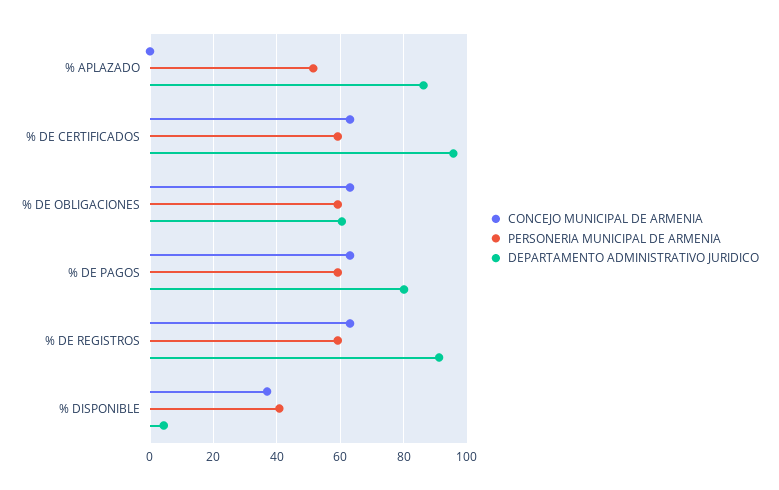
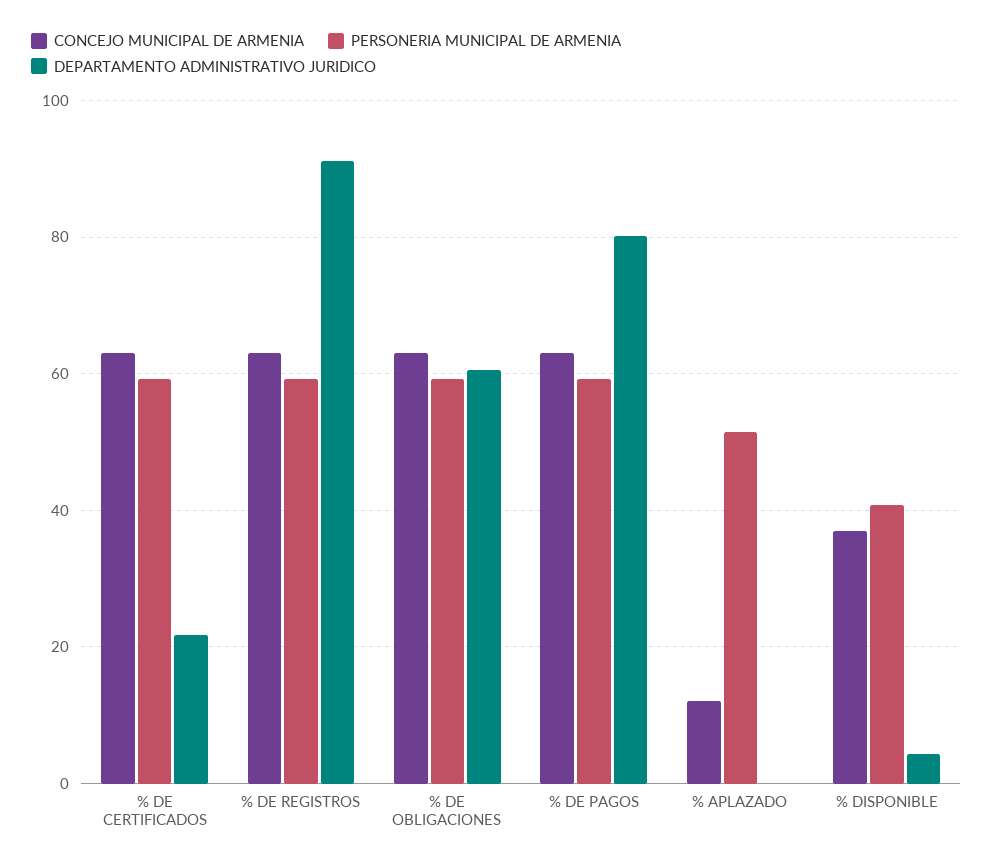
  {
    "CONCEJO MUNICIPAL DE ARMENIA": {
-     "% APLAZADO": 0,
+     "% APLAZADO": 12,
      "% DE CERTIFICADOS": 64,
      "% DE OBLIGACIONES": 64,
      "% DE PAGOS": 64,
      "% DE REGISTROS": 64,
      "% DISPONIBLE": 36
    },
    "PERSONERIA MUNICIPAL DE ARMENIA": {
      "% APLAZADO": 52,
      "% DE CERTIFICADOS": 60,
      "% DE OBLIGACIONES": 60,
      "% DE PAGOS": 60,
      "% DE REGISTROS": 60,
      "% DISPONIBLE": 40
    },
    "DEPARTAMENTO ADMINISTRATIVO JURIDICO": {
-     "% APLAZADO": 86,
+     "% APLAZADO": 0,
-     "% DE CERTIFICADOS": 96,
+     "% DE CERTIFICADOS": 22,
      "% DE OBLIGACIONES": 60,
      "% DE PAGOS": 80,
      "% DE REGISTROS": 92,
      "% DISPONIBLE": 4
    }
  }

